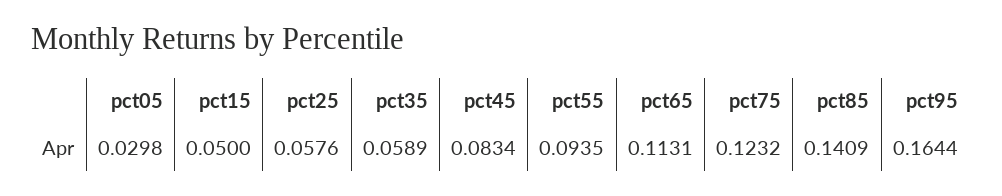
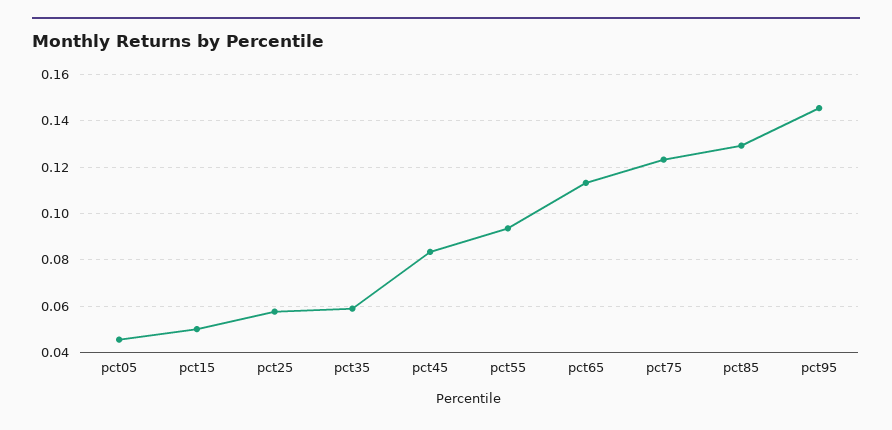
  {
-   "pct05": 0.0298,
+   "pct05": 0.045,
    "pct15": 0.05,
    "pct25": 0.0576,
    "pct35": 0.0589,
    "pct45": 0.0834,
    "pct55": 0.0935,
    "pct65": 0.1131,
    "pct75": 0.1232,
-   "pct85": 0.1409,
+   "pct85": 0.13,
-   "pct95": 0.1644
+   "pct95": 0.145
  }

